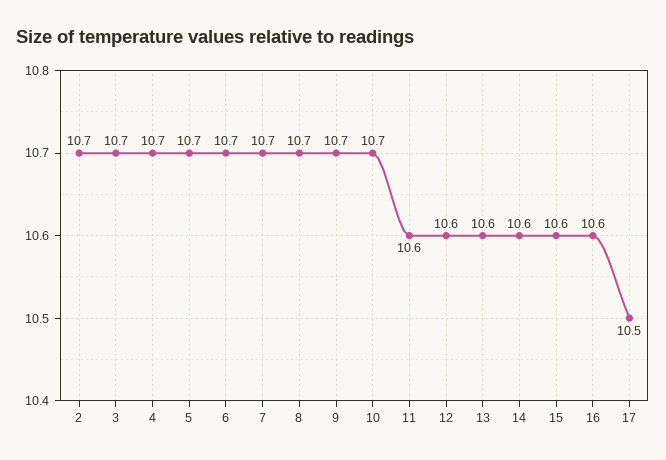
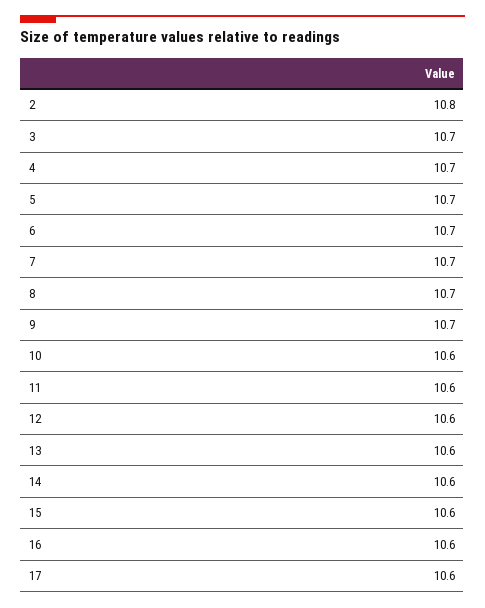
  {
-   "2": 10.7,
+   "2": 10.8,
    "3": 10.7,
    "4": 10.7,
    "5": 10.7,
    "6": 10.7,
    "7": 10.7,
    "8": 10.7,
    "9": 10.7,
-   "10": 10.7,
+   "10": 10.6,
    "11": 10.6,
    "12": 10.6,
    "13": 10.6,
    "14": 10.6,
    "15": 10.6,
    "16": 10.6,
-   "17": 10.5
+   "17": 10.6
  }

